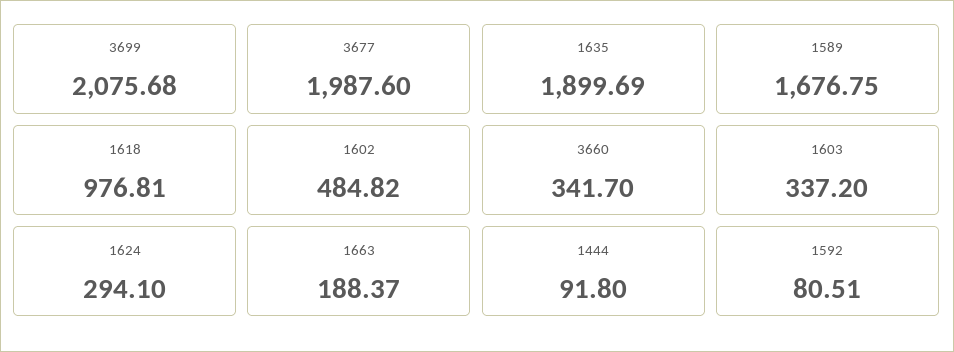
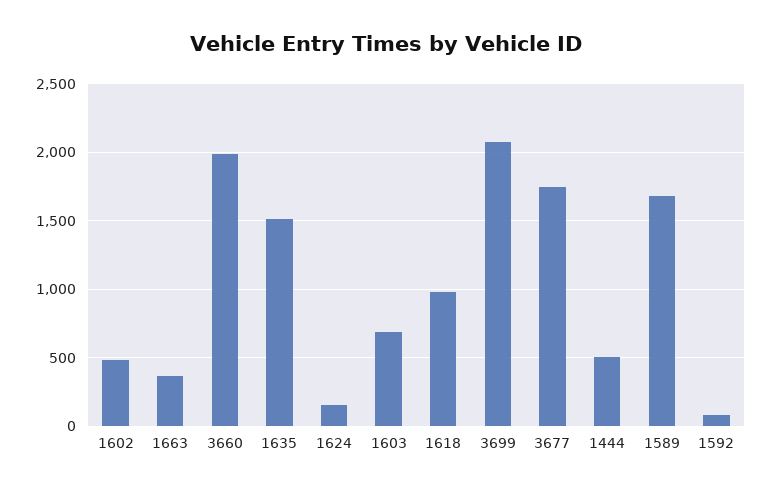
  {
    "3699": 2075.68,
-   "3677": 1987.6,
+   "3677": 1750,
-   "1635": 1899.69,
+   "1635": 1500,
    "1589": 1676.75,
    "1618": 976.81,
    "1602": 484.82,
-   "3660": 341.7,
+   "3660": 2000,
-   "1603": 337.2,
+   "1603": 700,
-   "1624": 294.1,
+   "1624": 150,
-   "1663": 188.37,
+   "1663": 350,
-   "1444": 91.8,
+   "1444": 500,
    "1592": 80.51
  }

